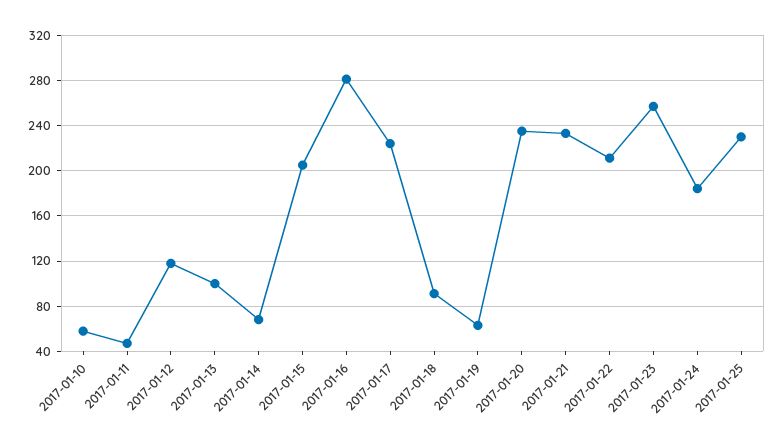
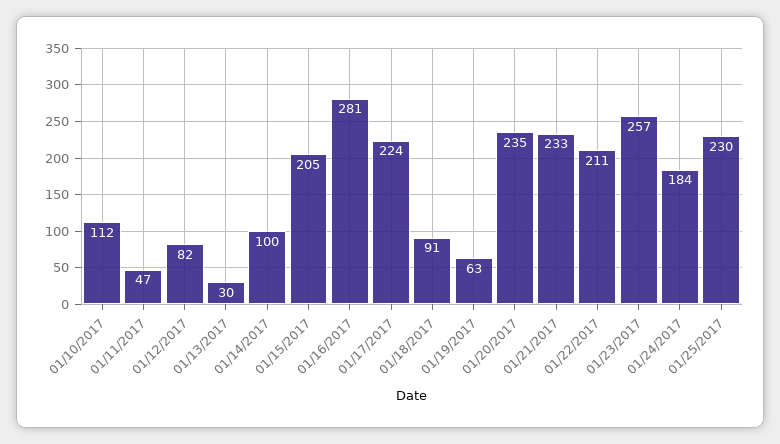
  {
-   "2017-01-10": 60,
+   "2017-01-10": 112,
    "2017-01-11": 47,
-   "2017-01-12": 120,
+   "2017-01-12": 82,
-   "2017-01-13": 100,
+   "2017-01-13": 30,
-   "2017-01-14": 70,
+   "2017-01-14": 100,
    "2017-01-15": 205,
    "2017-01-16": 281,
    "2017-01-17": 224,
    "2017-01-18": 91,
    "2017-01-19": 63,
    "2017-01-20": 235,
    "2017-01-21": 233,
    "2017-01-22": 211,
    "2017-01-23": 257,
    "2017-01-24": 184,
    "2017-01-25": 230
  }

